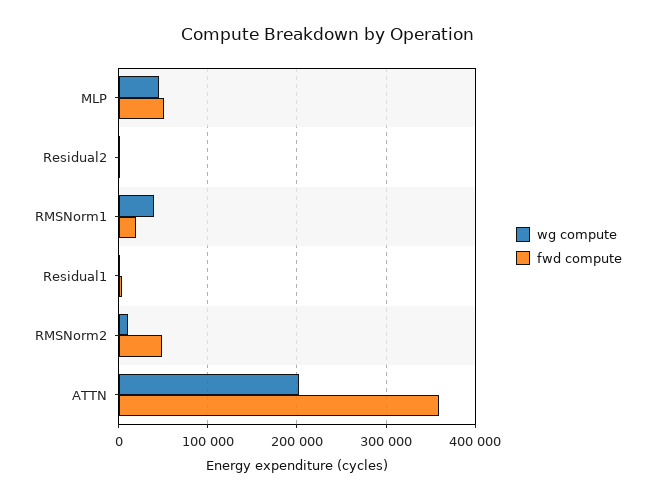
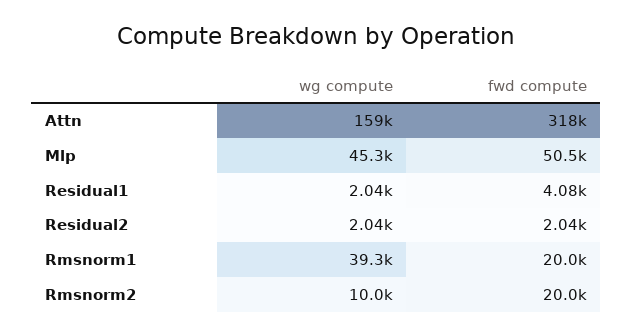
  {
    "wg compute": {
      "MLP": 45300,
      "Residual2": 2040,
      "RMSNorm1": 39300,
      "Residual1": 2040,
      "RMSNorm2": 10000,
-     "ATTN": 200000
+     "ATTN": 159000
    },
    "fwd compute": {
      "MLP": 50500,
      "Residual2": 2040,
      "RMSNorm1": 20000,
      "Residual1": 4080,
-     "RMSNorm2": 50000,
+     "RMSNorm2": 20000,
-     "ATTN": 360000
+     "ATTN": 318000
    }
  }

